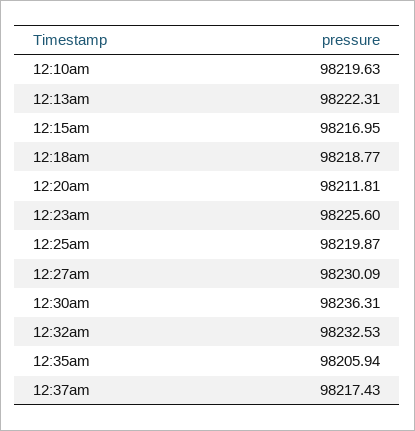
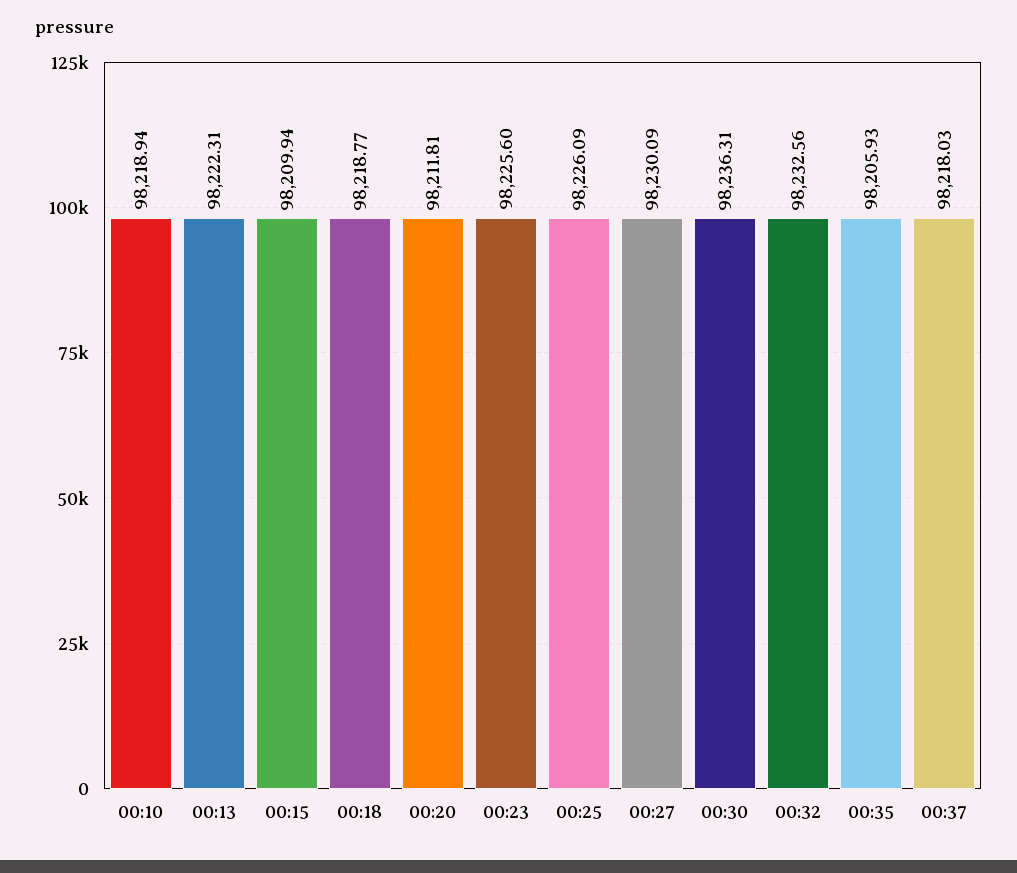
  {
-   "12:10am": 98219.63,
+   "12:10am": 98218.94,
    "12:13am": 98222.31,
-   "12:15am": 98216.95,
+   "12:15am": 98209.94,
    "12:18am": 98218.77,
    "12:20am": 98211.81,
    "12:23am": 98225.6,
-   "12:25am": 98219.87,
+   "12:25am": 98226.09,
    "12:27am": 98230.09,
    "12:30am": 98236.31,
-   "12:32am": 98232.53,
+   "12:32am": 98232.56,
-   "12:35am": 98205.94,
+   "12:35am": 98205.93,
-   "12:37am": 98217.43
+   "12:37am": 98218.03
  }

